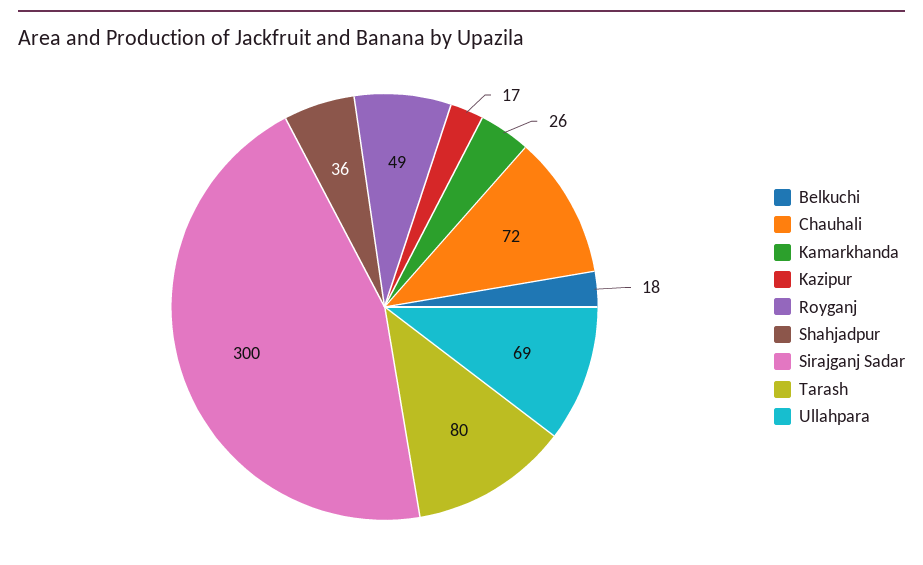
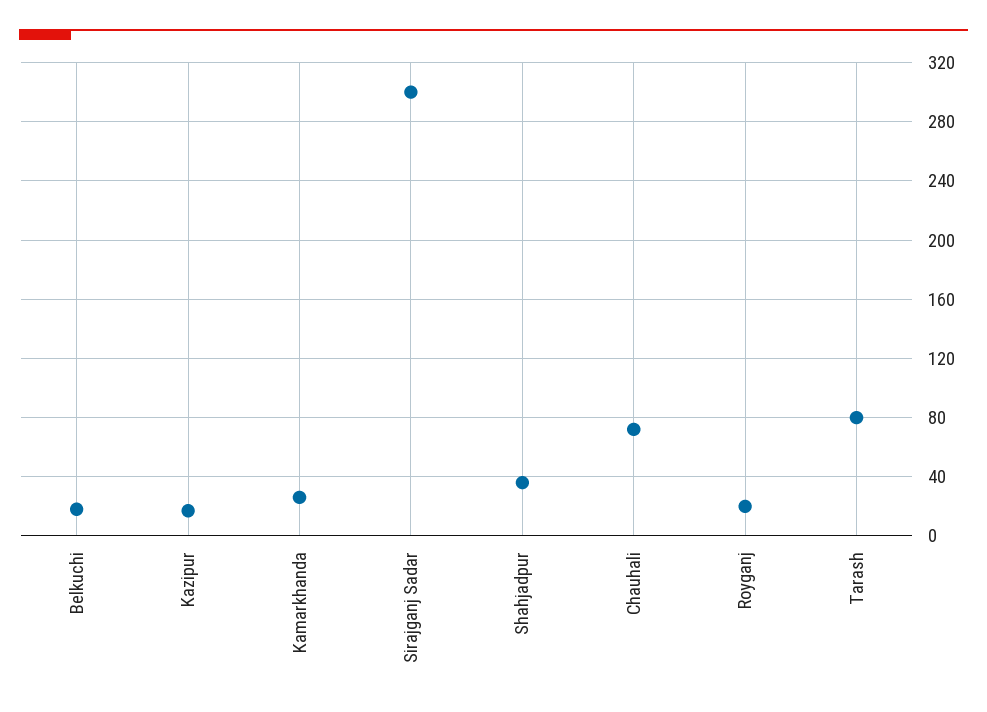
  {
    "Belkuchi": 18,
    "Chauhali": 72,
    "Kamarkhanda": 26,
    "Kazipur": 17,
-   "Royganj": 49,
+   "Royganj": 20,
    "Shahjadpur": 36,
    "Sirajganj Sadar": 300,
-   "Tarash": 80,
+   "Tarash": 80
-   "Ullahpara": 69
  }

